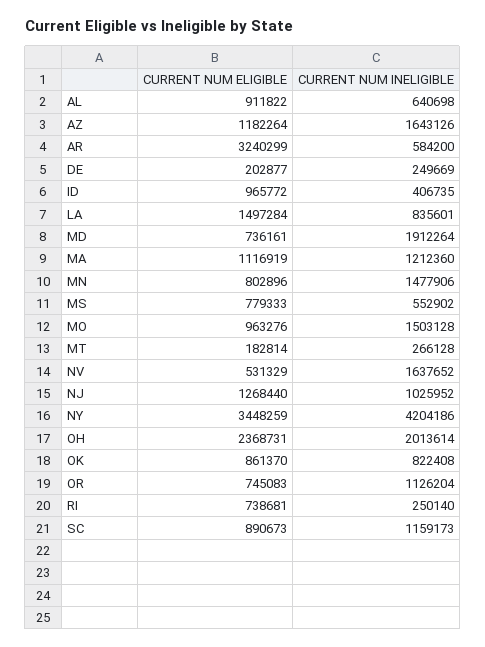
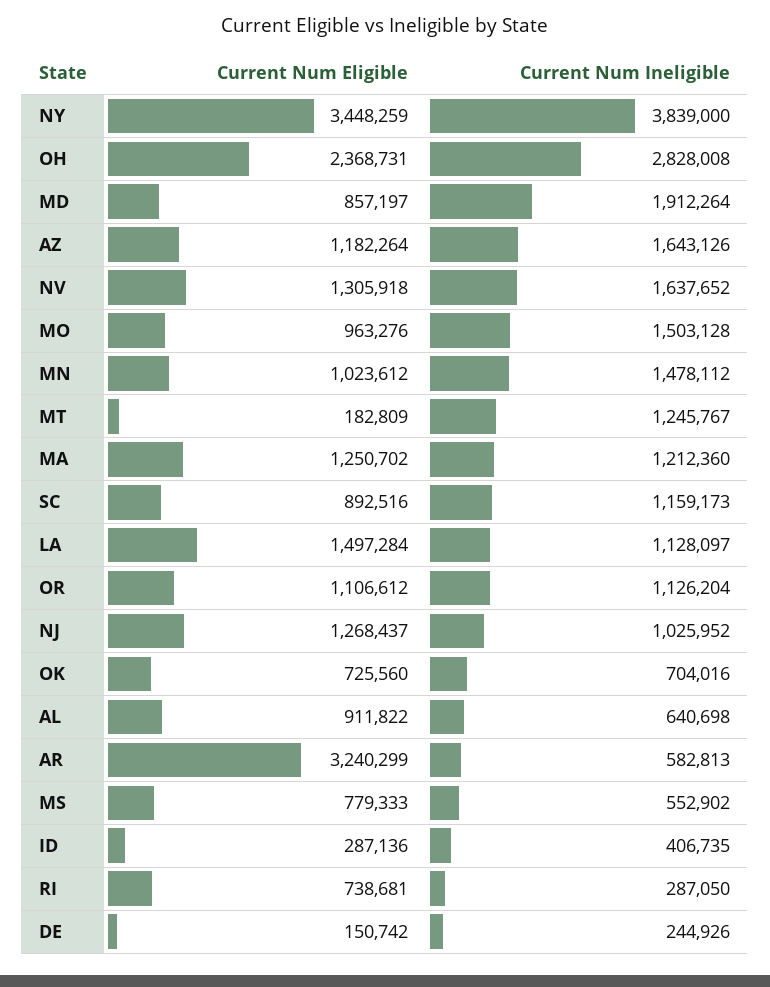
  {
    "CURRENT NUM ELIGIBLE": {
      "AL": 911822,
      "AZ": 1182264,
      "AR": 3240299,
-     "DE": 202877,
+     "DE": 150742,
-     "ID": 965772,
+     "ID": 287136,
      "LA": 1497284,
-     "MD": 736161,
+     "MD": 857197,
-     "MA": 1116919,
+     "MA": 1250702,
-     "MN": 802896,
+     "MN": 1023612,
      "MS": 779333,
      "MO": 963276,
-     "MT": 182814,
+     "MT": 182809,
-     "NV": 531329,
+     "NV": 1305918,
-     "NJ": 1268440,
+     "NJ": 1268437,
      "NY": 3448259,
      "OH": 2368731,
-     "OK": 861370,
+     "OK": 725560,
-     "OR": 745083,
+     "OR": 1106612,
      "RI": 738681,
-     "SC": 890673
+     "SC": 892516
    },
    "CURRENT NUM INELIGIBLE": {
      "AL": 640698,
      "AZ": 1643126,
-     "AR": 584200,
+     "AR": 582813,
-     "DE": 249669,
+     "DE": 244926,
      "ID": 406735,
-     "LA": 835601,
+     "LA": 1128097,
      "MD": 1912264,
      "MA": 1212360,
-     "MN": 1477906,
+     "MN": 1478112,
      "MS": 552902,
      "MO": 1503128,
-     "MT": 266128,
+     "MT": 1245767,
      "NV": 1637652,
      "NJ": 1025952,
-     "NY": 4204186,
+     "NY": 3839000,
-     "OH": 2013614,
+     "OH": 2828008,
-     "OK": 822408,
+     "OK": 704016,
      "OR": 1126204,
-     "RI": 250140,
+     "RI": 287050,
      "SC": 1159173
    }
  }

